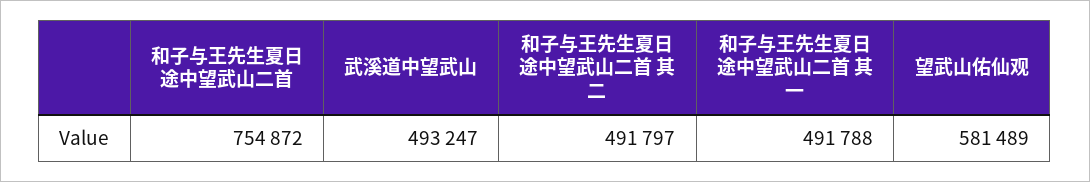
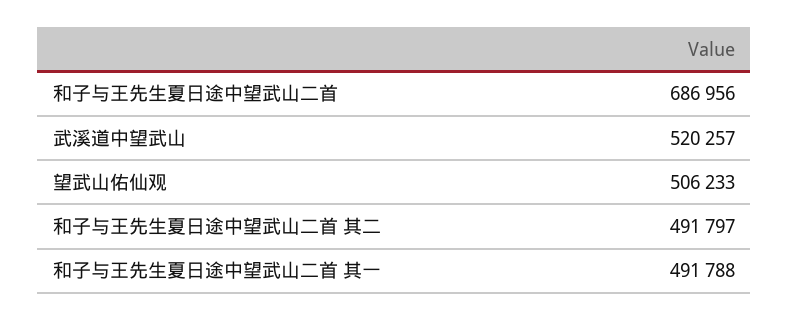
  {
-   "和子与王先生夏日途中望武山二首": 754872,
+   "和子与王先生夏日途中望武山二首": 686956,
-   "武溪道中望武山": 493247,
+   "武溪道中望武山": 520257,
    "和子与王先生夏日途中望武山二首 其二": 491797,
    "和子与王先生夏日途中望武山二首 其一": 491788,
-   "望武山佑仙观": 581489
+   "望武山佑仙观": 506233
  }

